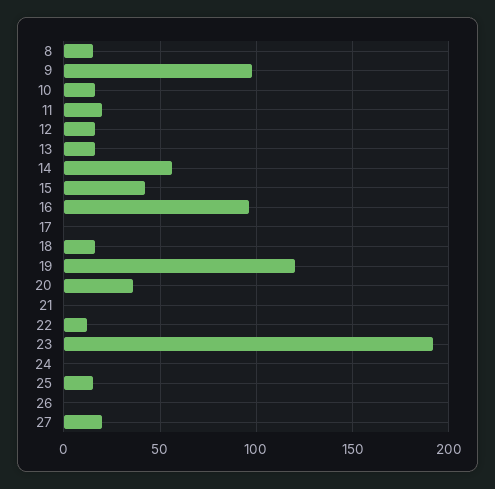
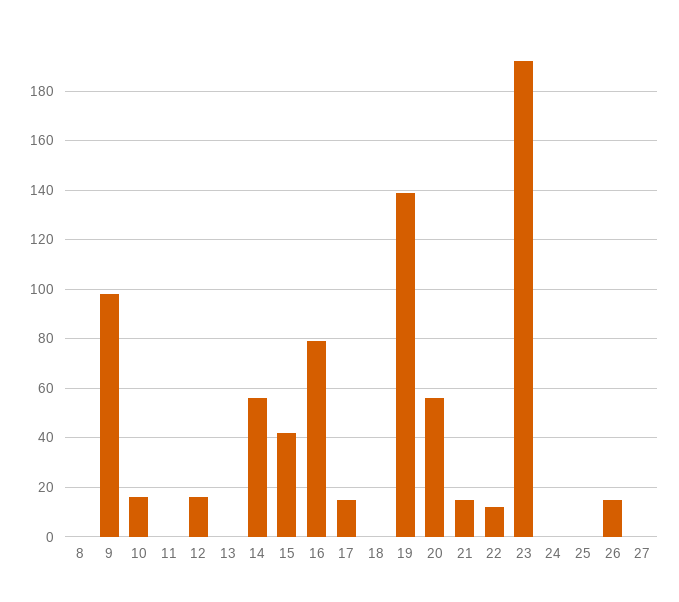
  {
-   "8": 15,
+   "8": 0,
    "9": 100,
    "10": 15,
-   "11": 20,
+   "11": 0,
    "12": 15,
-   "13": 15,
+   "13": 0,
    "14": 55,
    "15": 40,
-   "16": 95,
+   "16": 80,
-   "17": 0,
+   "17": 15,
-   "18": 15,
+   "18": 0,
-   "19": 120,
+   "19": 140,
-   "20": 35,
+   "20": 55,
-   "21": 0,
+   "21": 15,
    "22": 10,
    "23": 190,
    "24": 0,
-   "25": 15,
+   "25": 0,
-   "26": 0,
+   "26": 15,
-   "27": 20
+   "27": 0
  }

